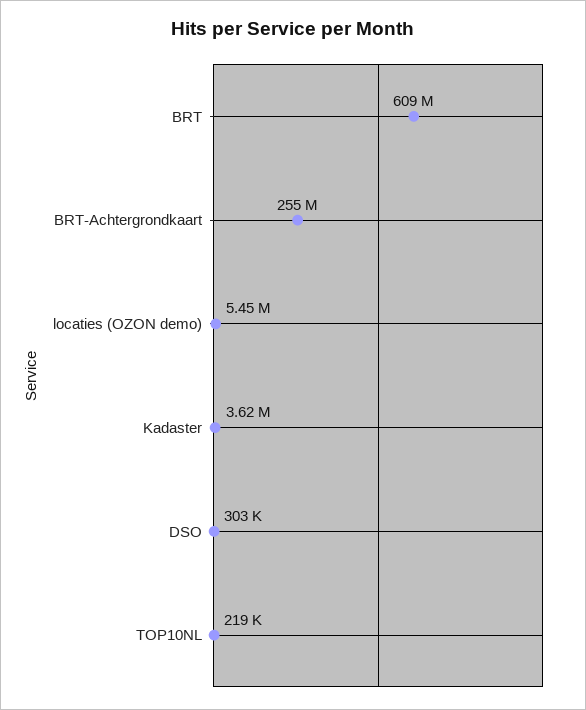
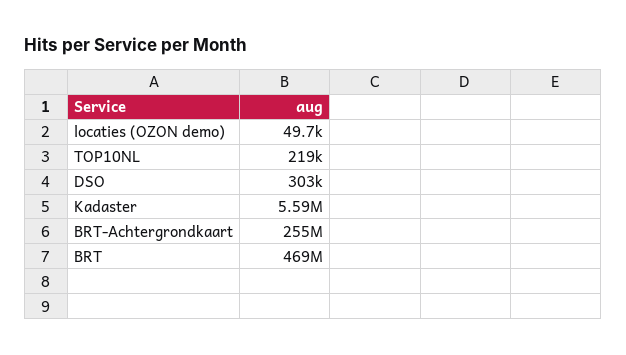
  {
-   "BRT": 609000000,
+   "BRT": 469000000,
    "BRT-Achtergrondkaart": 255000000,
-   "locaties (OZON demo)": 5450000,
+   "locaties (OZON demo)": 49700,
-   "Kadaster": 3620000,
+   "Kadaster": 5590000,
    "DSO": 303000,
    "TOP10NL": 219000
  }

